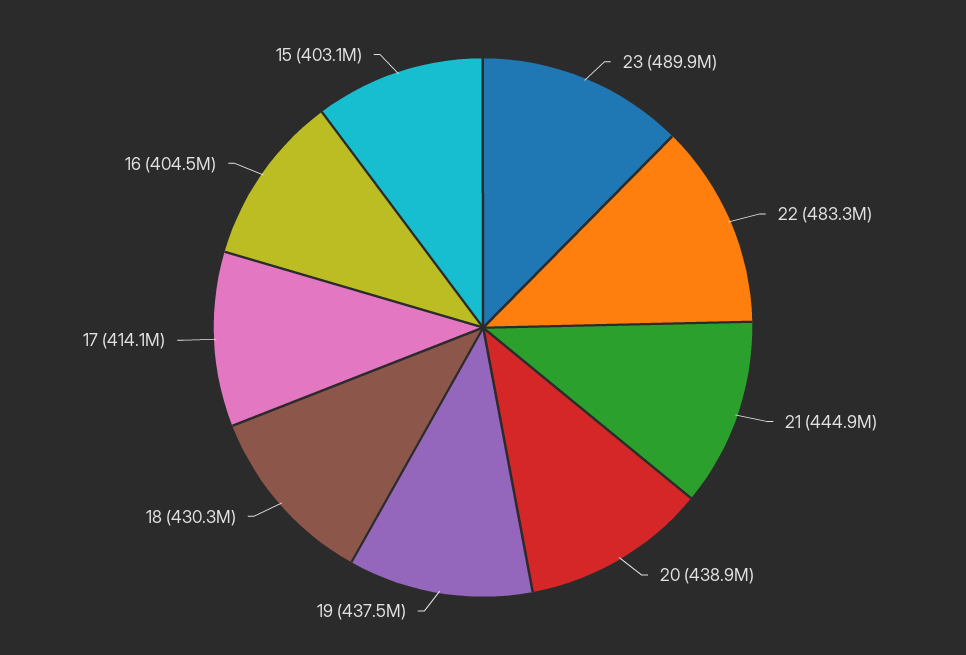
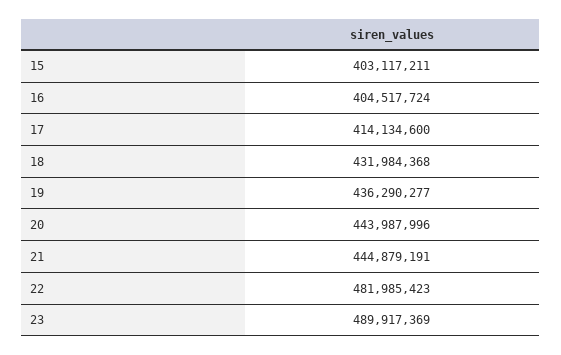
  {
    "23": 489917369,
-   "22": 483300000,
+   "22": 481985423,
    "21": 444879191,
-   "20": 438900000,
+   "20": 443987996,
-   "19": 437500000,
+   "19": 436290277,
-   "18": 430300000,
+   "18": 431984368,
    "17": 414134600,
    "16": 404517724,
    "15": 403117211
  }

